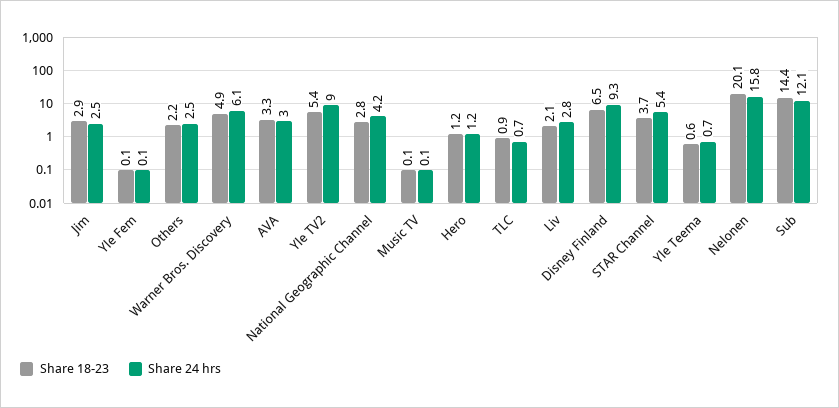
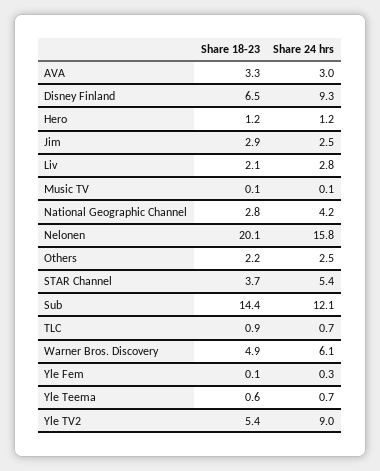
  {
    "Share 18-23": {
      "Jim": 2.9,
      "Yle Fem": 0.1,
      "Others": 2.2,
      "Warner Bros. Discovery": 4.9,
      "AVA": 3.3,
      "Yle TV2": 5.4,
      "National Geographic Channel": 2.8,
      "Music TV": 0.1,
      "Hero": 1.2,
      "TLC": 0.9,
      "Liv": 2.1,
      "Disney Finland": 6.5,
      "STAR Channel": 3.7,
      "Yle Teema": 0.6,
      "Nelonen": 20.1,
      "Sub": 14.4
    },
    "Share 24 hrs": {
      "Jim": 2.5,
-     "Yle Fem": 0.1,
+     "Yle Fem": 0.3,
      "Others": 2.5,
      "Warner Bros. Discovery": 6.1,
      "AVA": 3,
      "Yle TV2": 9,
      "National Geographic Channel": 4.2,
      "Music TV": 0.1,
      "Hero": 1.2,
      "TLC": 0.7,
      "Liv": 2.8,
      "Disney Finland": 9.3,
      "STAR Channel": 5.4,
      "Yle Teema": 0.7,
      "Nelonen": 15.8,
      "Sub": 12.1
    }
  }

